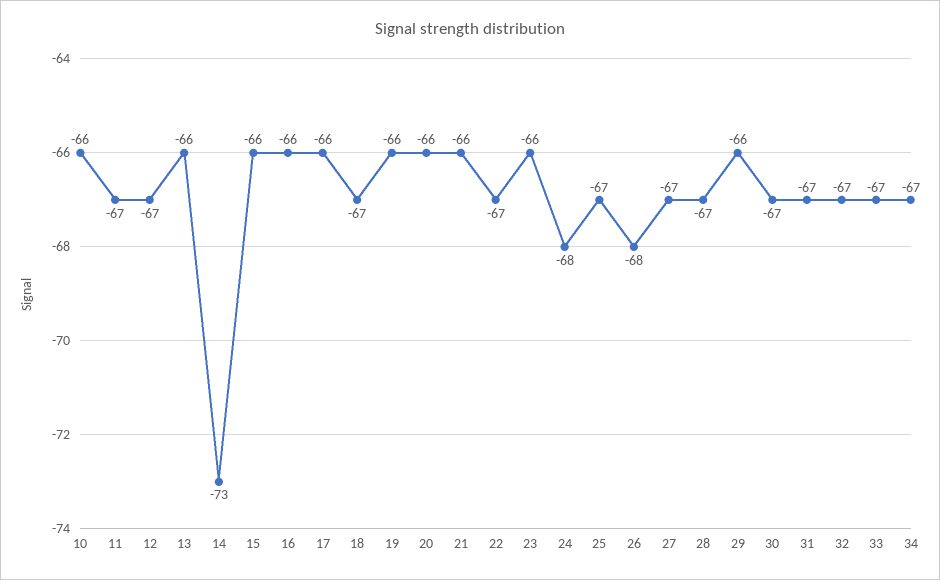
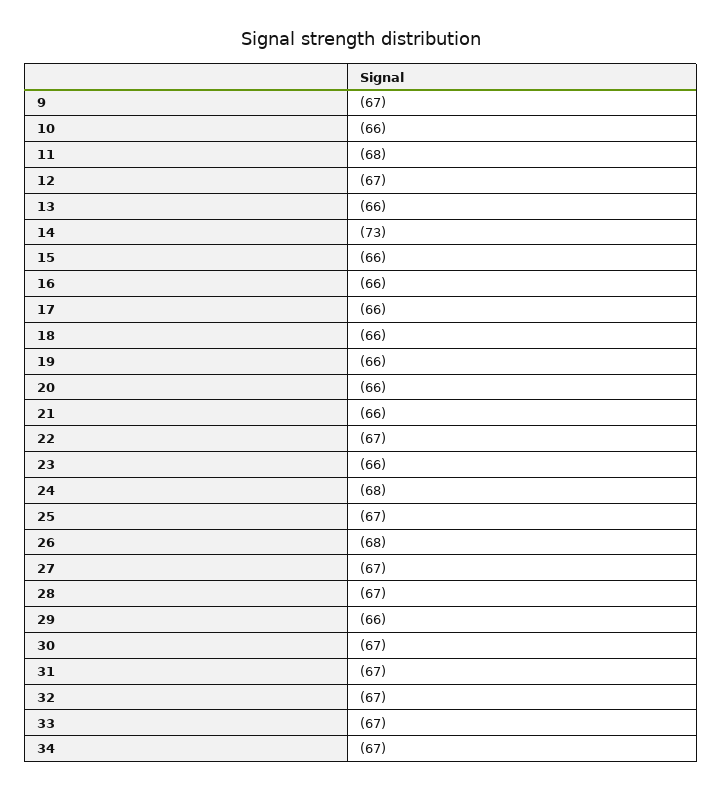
  {
    "10": -66,
-   "11": -67,
+   "11": -68,
    "12": -67,
    "13": -66,
    "14": -73,
    "15": -66,
    "16": -66,
    "17": -66,
-   "18": -67,
+   "18": -66,
    "19": -66,
    "20": -66,
    "21": -66,
    "22": -67,
    "23": -66,
    "24": -68,
    "25": -67,
    "26": -68,
    "27": -67,
    "28": -67,
    "29": -66,
    "30": -67,
    "31": -67,
    "32": -67,
    "33": -67,
-   "34": -67
+   "34": -67,
+   "9": -67
  }

